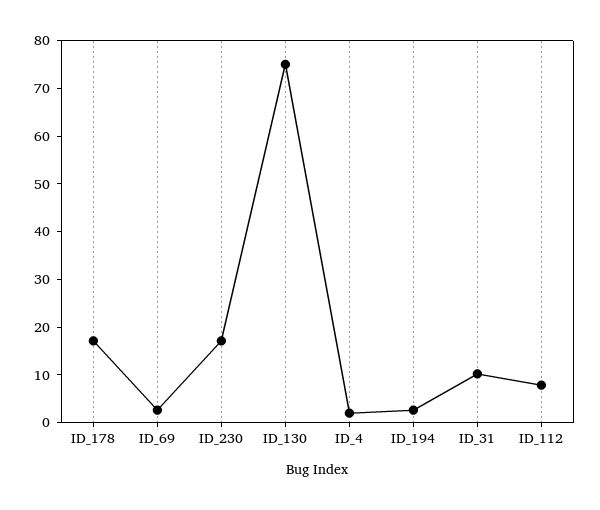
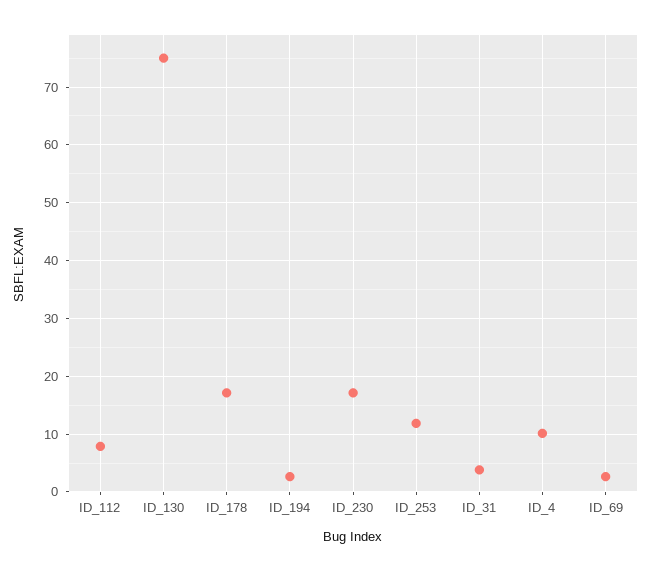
  {
    "ID_178": 18,
    "ID_69": 2,
    "ID_230": 18,
    "ID_130": 76,
-   "ID_4": 2,
+   "ID_4": 10,
    "ID_194": 2,
-   "ID_31": 10,
+   "ID_31": 4,
-   "ID_112": 8
+   "ID_112": 8,
+   "ID_253": 12
  }

